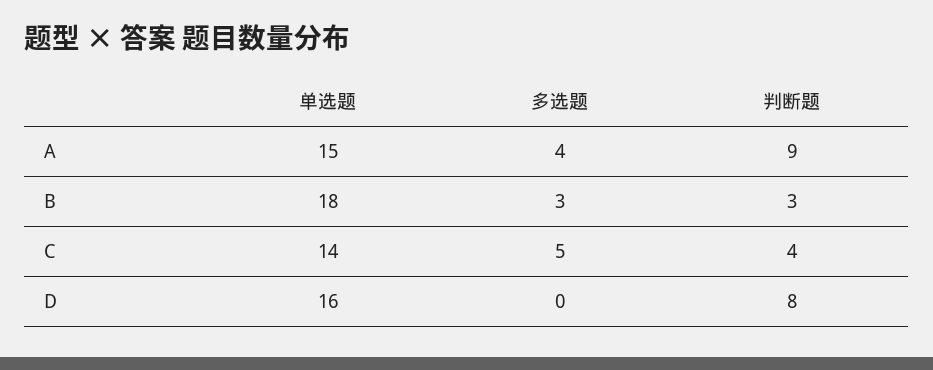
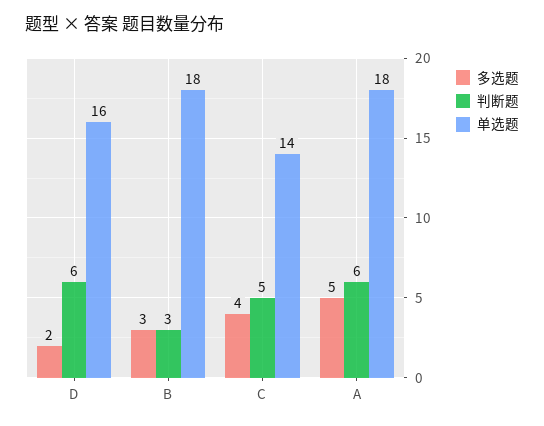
  {
    "单选题": {
-     "A": 15,
+     "A": 18,
      "B": 18,
      "C": 14,
      "D": 16
    },
    "多选题": {
-     "A": 4,
+     "A": 5,
      "B": 3,
-     "C": 5,
+     "C": 4,
-     "D": 0
+     "D": 2
    },
    "判断题": {
-     "A": 9,
+     "A": 6,
      "B": 3,
-     "C": 4,
+     "C": 5,
-     "D": 8
+     "D": 6
    }
  }

